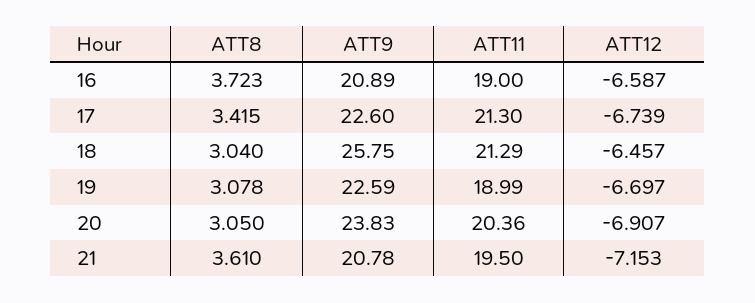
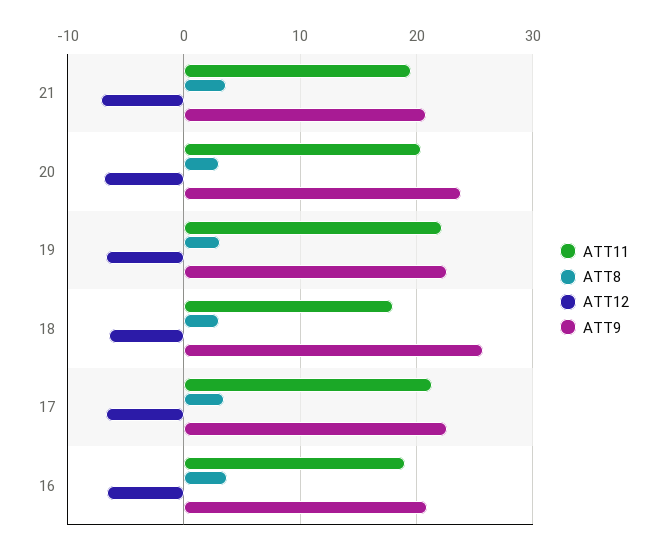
  {
    "ATT8": {
      "16": 3.723,
      "17": 3.415,
      "18": 3.04,
      "19": 3.078,
      "20": 3.05,
      "21": 3.61
    },
    "ATT9": {
      "16": 20.89,
      "17": 22.6,
      "18": 25.75,
      "19": 22.59,
      "20": 23.83,
      "21": 20.78
    },
    "ATT11": {
      "16": 19,
      "17": 21.3,
-     "18": 21.29,
+     "18": 18,
-     "19": 18.99,
+     "19": 22,
      "20": 20.36,
      "21": 19.5
    },
    "ATT12": {
      "16": -6.587,
      "17": -6.739,
      "18": -6.457,
      "19": -6.697,
      "20": -6.907,
      "21": -7.153
    }
  }

